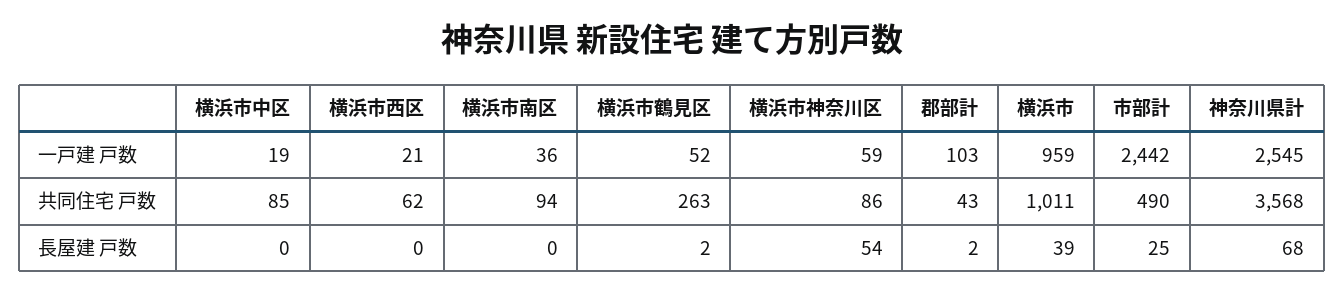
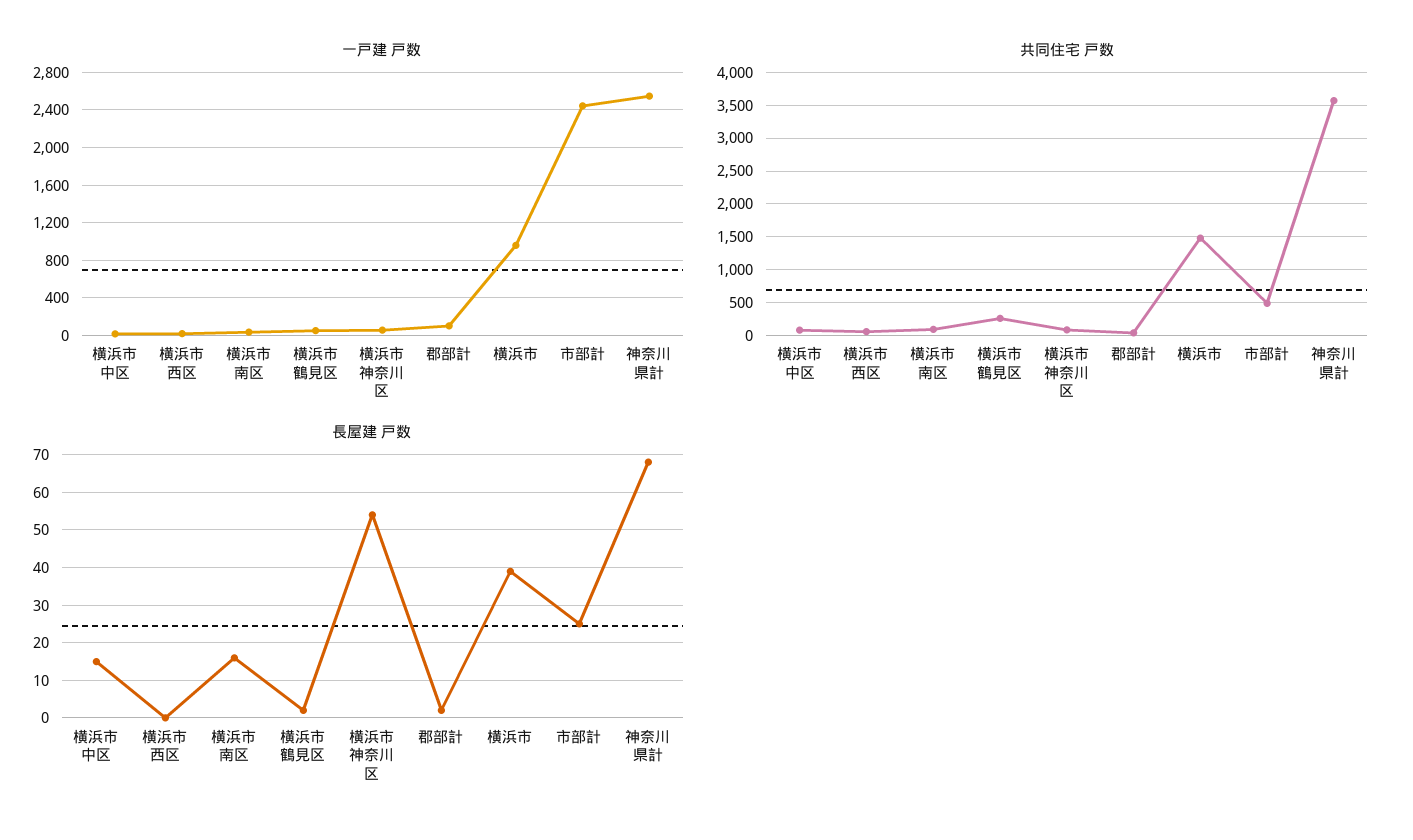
  {
    "一戸建 戸数": {
      "横浜市中区": 19,
      "横浜市西区": 21,
      "横浜市南区": 36,
      "横浜市鶴見区": 52,
      "横浜市神奈川区": 59,
      "郡部計": 103,
      "横浜市": 959,
      "市部計": 2442,
      "神奈川県計": 2545
    },
    "共同住宅 戸数": {
      "横浜市中区": 85,
      "横浜市西区": 62,
      "横浜市南区": 94,
      "横浜市鶴見区": 263,
      "横浜市神奈川区": 86,
      "郡部計": 43,
-     "横浜市": 1011,
+     "横浜市": 1500,
      "市部計": 490,
      "神奈川県計": 3568
    },
    "長屋建 戸数": {
-     "横浜市中区": 0,
+     "横浜市中区": 15,
      "横浜市西区": 0,
-     "横浜市南区": 0,
+     "横浜市南区": 15,
      "横浜市鶴見区": 2,
      "横浜市神奈川区": 54,
      "郡部計": 2,
      "横浜市": 39,
      "市部計": 25,
      "神奈川県計": 68
    }
  }

